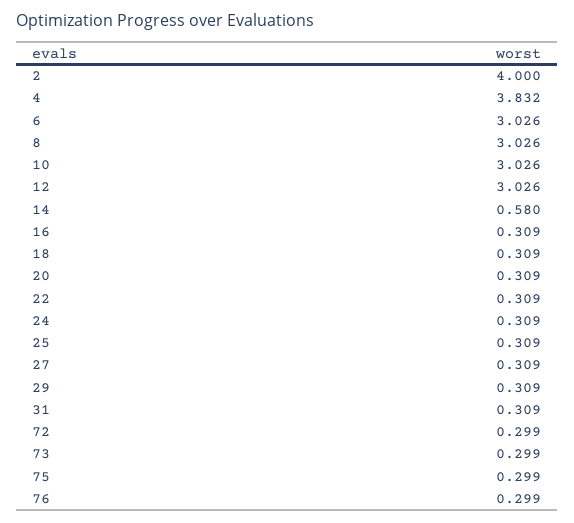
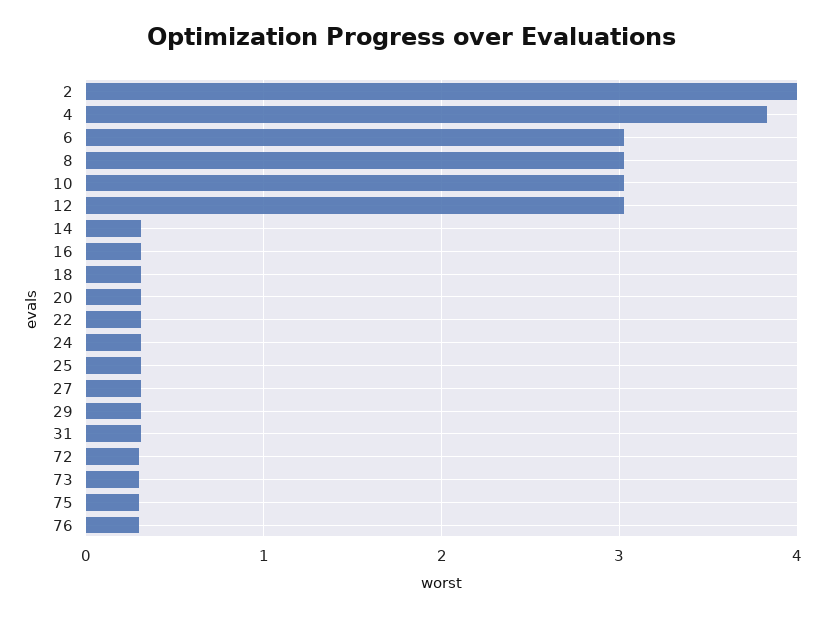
  {
    "2": 4,
    "4": 3.832,
    "6": 3.026,
    "8": 3.026,
    "10": 3.026,
    "12": 3.026,
-   "14": 0.58,
+   "14": 0.3,
    "16": 0.309,
    "18": 0.309,
    "20": 0.309,
    "22": 0.309,
    "24": 0.309,
    "25": 0.309,
    "27": 0.309,
    "29": 0.309,
    "31": 0.309,
    "72": 0.299,
    "73": 0.299,
    "75": 0.299,
    "76": 0.299
  }

